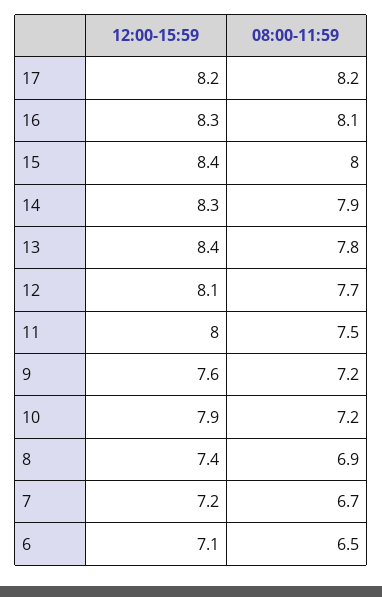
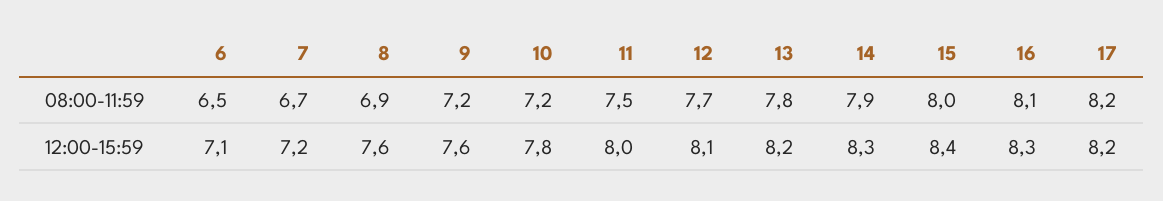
  {
    "12:00-15:59": {
      "17": 8.2,
      "16": 8.3,
      "15": 8.4,
      "14": 8.3,
-     "13": 8.4,
+     "13": 8.2,
      "12": 8.1,
      "11": 8,
      "9": 7.6,
-     "10": 7.9,
+     "10": 7.8,
-     "8": 7.4,
+     "8": 7.6,
      "7": 7.2,
      "6": 7.1
    },
    "08:00-11:59": {
      "17": 8.2,
      "16": 8.1,
      "15": 8,
      "14": 7.9,
      "13": 7.8,
      "12": 7.7,
      "11": 7.5,
      "9": 7.2,
      "10": 7.2,
      "8": 6.9,
      "7": 6.7,
      "6": 6.5
    }
  }

